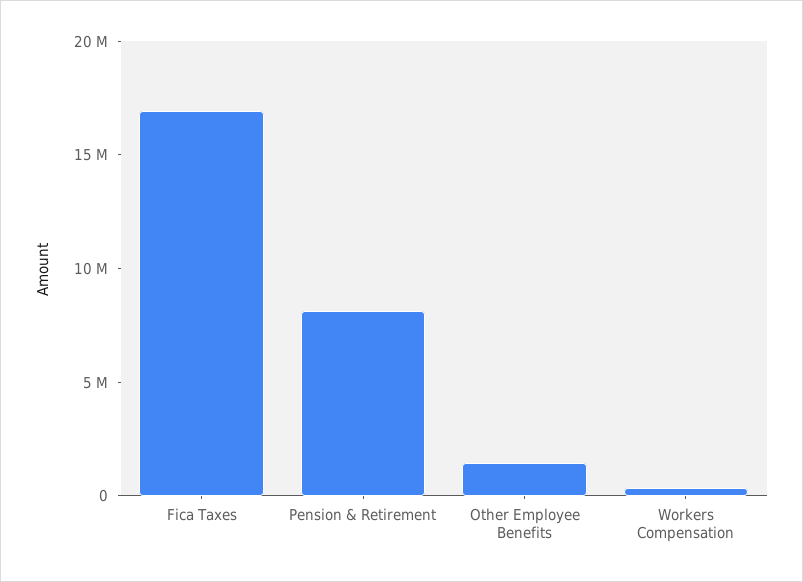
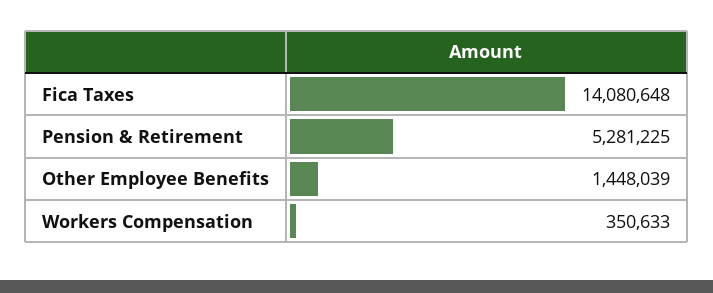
  {
-   "Fica Taxes": 17000000,
+   "Fica Taxes": 14080648,
-   "Pension & Retirement": 8000000,
+   "Pension & Retirement": 5281225,
    "Other Employee Benefits": 1448039,
    "Workers Compensation": 350633
  }

